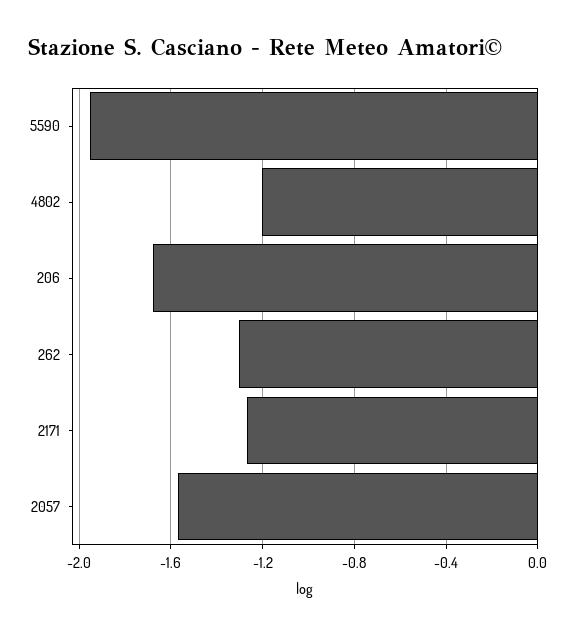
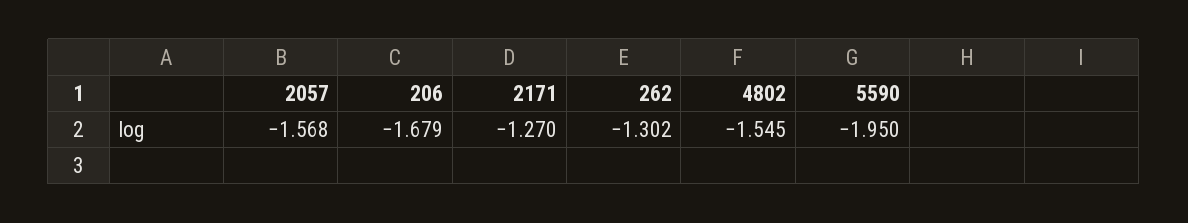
  {
    "5590": -1.95,
-   "4802": -1.2,
+   "4802": -1.545,
    "206": -1.679,
    "262": -1.302,
    "2171": -1.27,
    "2057": -1.568
  }

